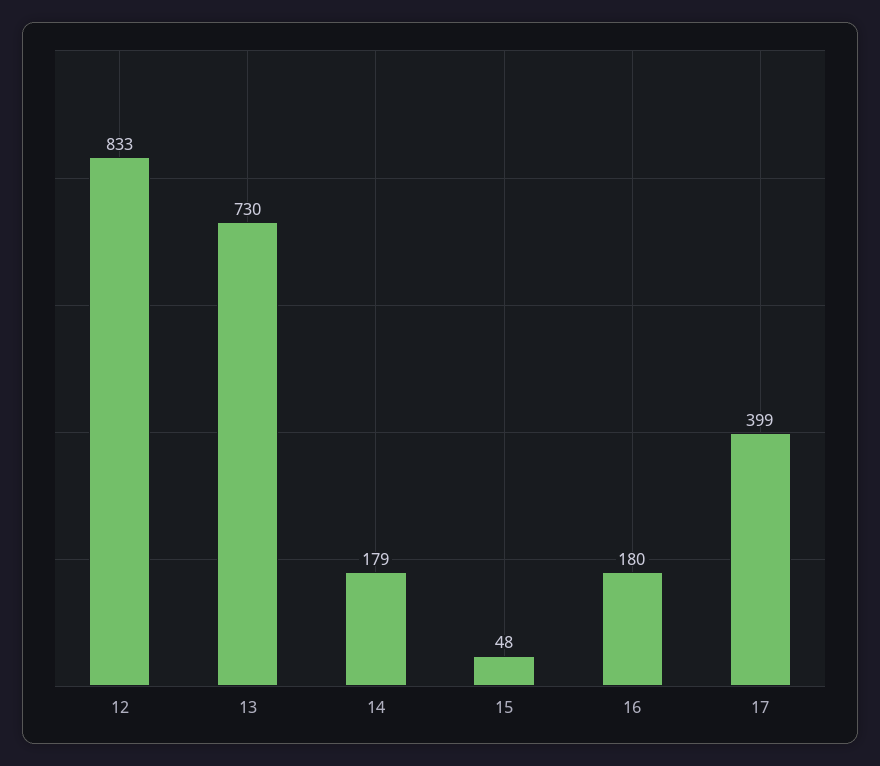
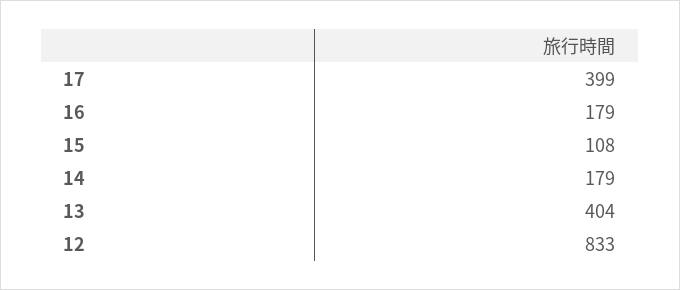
  {
    "12": 833,
-   "13": 730,
+   "13": 404,
    "14": 179,
-   "15": 48,
+   "15": 108,
-   "16": 180,
+   "16": 179,
    "17": 399
  }

